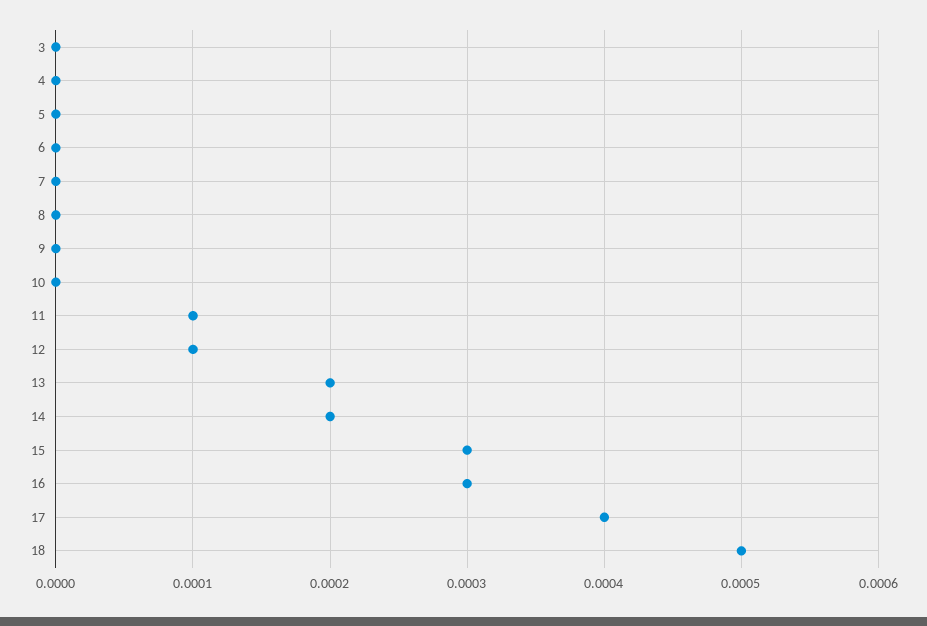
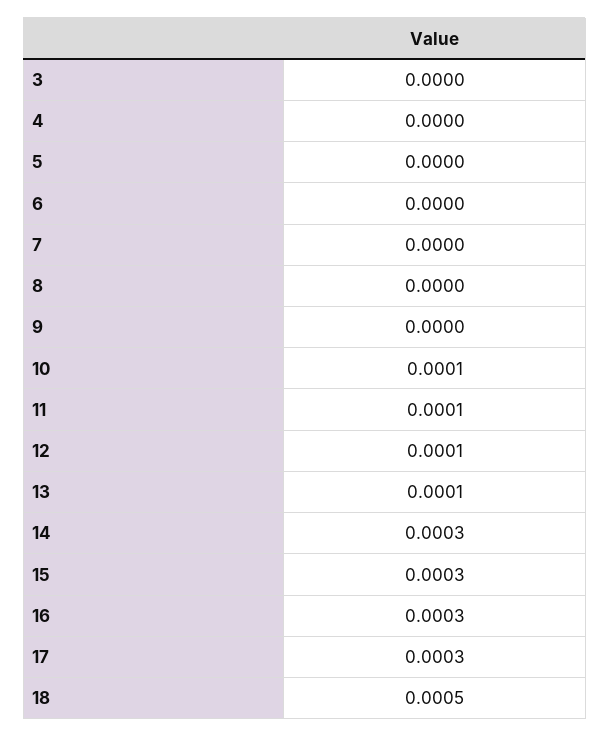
  {
    "3": 0,
    "4": 0,
    "5": 0,
    "6": 0,
    "7": 0,
    "8": 0,
    "9": 0,
-   "10": 0,
+   "10": 0.0001,
    "11": 0.0001,
    "12": 0.0001,
-   "13": 0.0002,
+   "13": 0.0001,
-   "14": 0.0002,
+   "14": 0.0003,
    "15": 0.0003,
    "16": 0.0003,
-   "17": 0.0004,
+   "17": 0.0003,
    "18": 0.0005
  }

